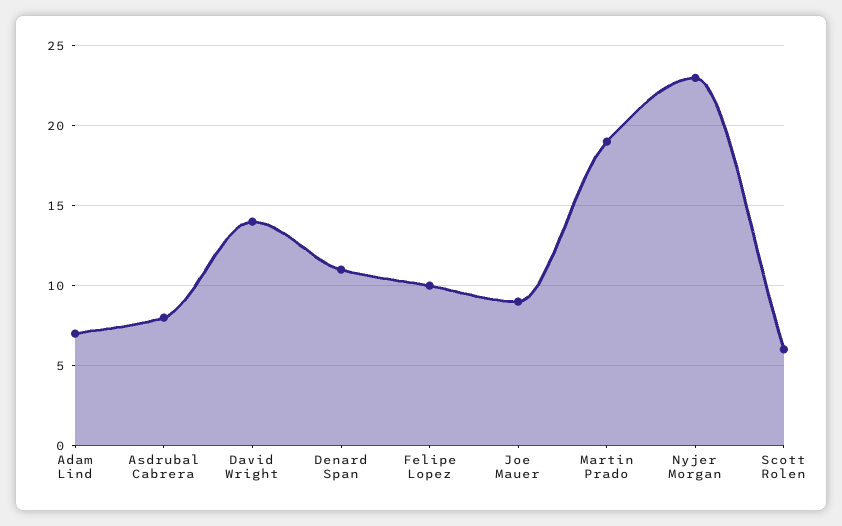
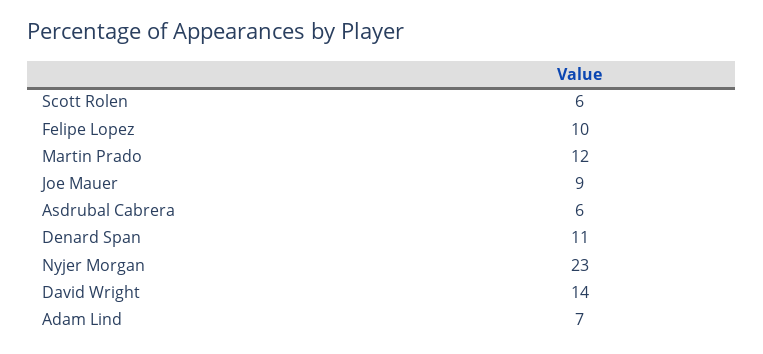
  {
    "Adam Lind": 7,
-   "Asdrubal Cabrera": 8,
+   "Asdrubal Cabrera": 6,
    "David Wright": 14,
    "Denard Span": 11,
    "Felipe Lopez": 10,
    "Joe Mauer": 9,
-   "Martin Prado": 19,
+   "Martin Prado": 12,
    "Nyjer Morgan": 23,
    "Scott Rolen": 6
  }

